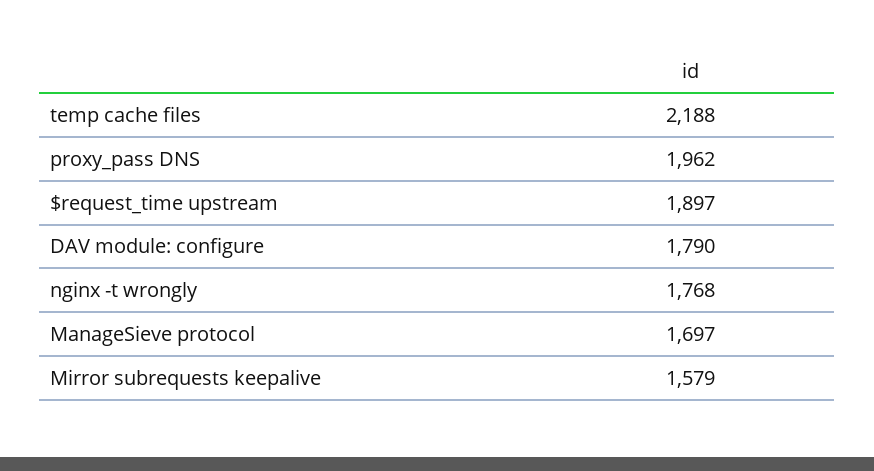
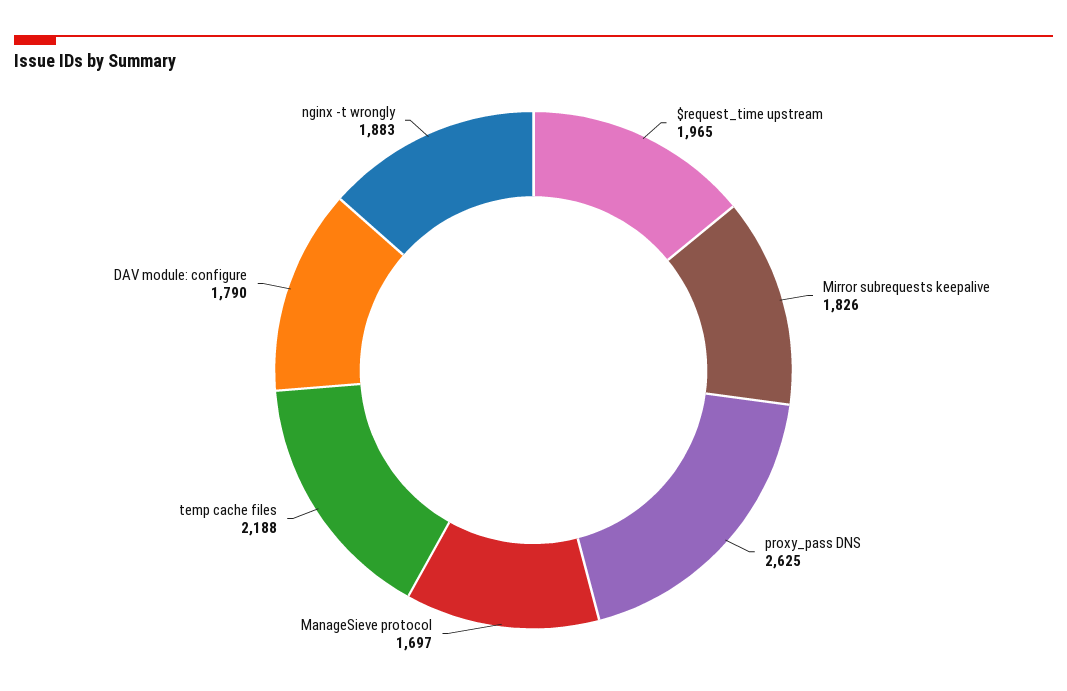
  {
    "temp cache files": 2188,
-   "proxy_pass DNS": 1962,
+   "proxy_pass DNS": 2625,
-   "$request_time upstream": 1897,
+   "$request_time upstream": 1965,
    "DAV module: configure": 1790,
-   "nginx -t wrongly": 1768,
+   "nginx -t wrongly": 1883,
    "ManageSieve protocol": 1697,
-   "Mirror subrequests keepalive": 1579
+   "Mirror subrequests keepalive": 1826
  }

